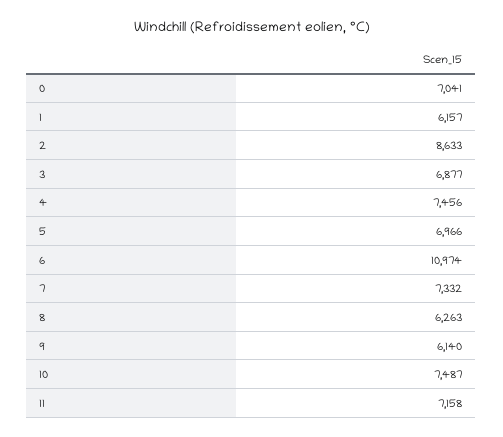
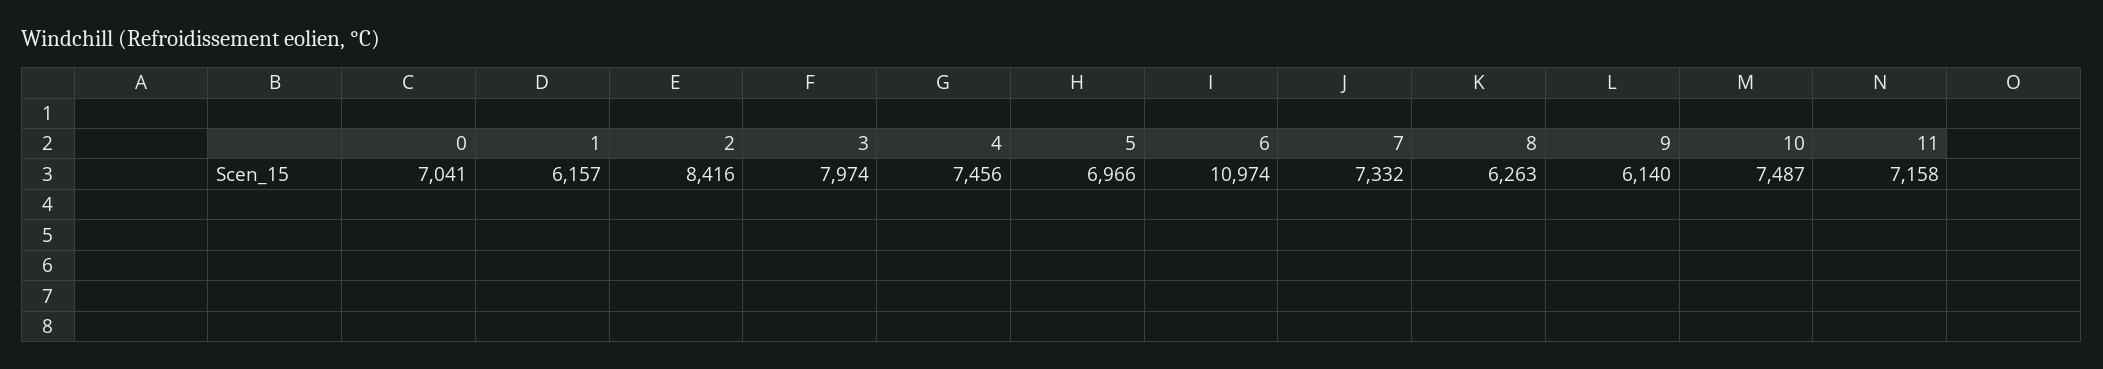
  {
    "0": 7041,
    "1": 6157,
-   "2": 8633,
+   "2": 8416,
-   "3": 6877,
+   "3": 7974,
    "4": 7456,
    "5": 6966,
    "6": 10974,
    "7": 7332,
    "8": 6263,
    "9": 6140,
    "10": 7487,
    "11": 7158
  }

